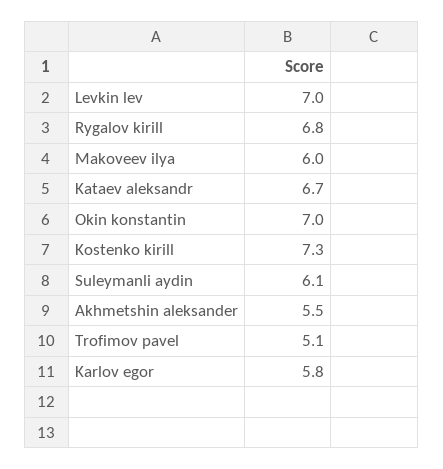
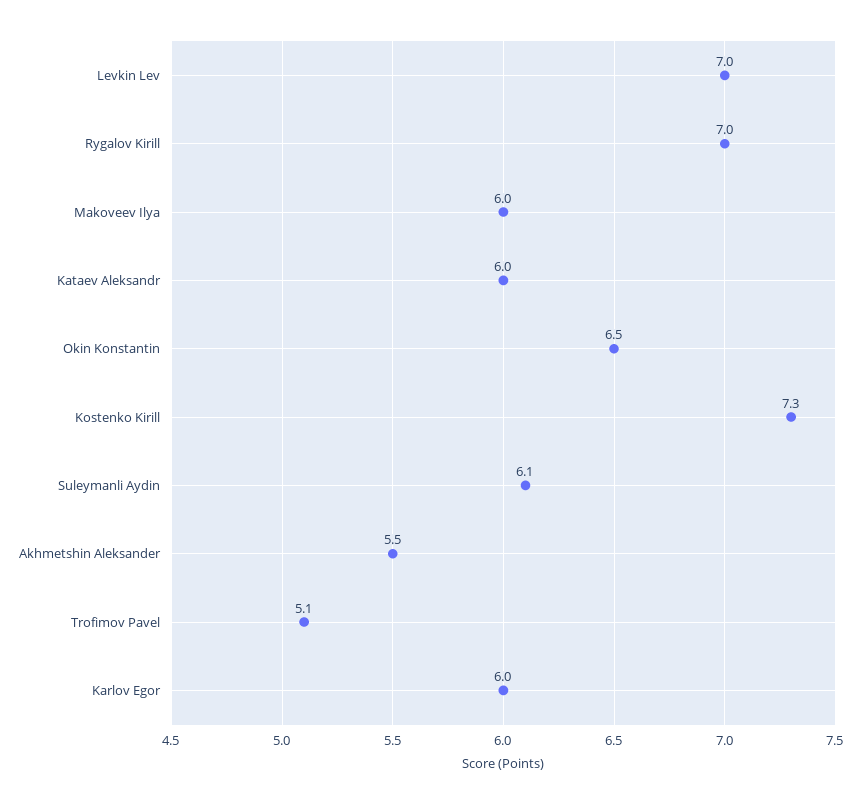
  {
    "Levkin lev": 7,
-   "Rygalov kirill": 6.8,
+   "Rygalov kirill": 7,
    "Makoveev ilya": 6,
-   "Kataev aleksandr": 6.7,
+   "Kataev aleksandr": 6,
-   "Okin konstantin": 7,
+   "Okin konstantin": 6.5,
    "Kostenko kirill": 7.3,
    "Suleymanli aydin": 6.1,
    "Akhmetshin aleksander": 5.5,
    "Trofimov pavel": 5.1,
-   "Karlov egor": 5.8
+   "Karlov egor": 6
  }

